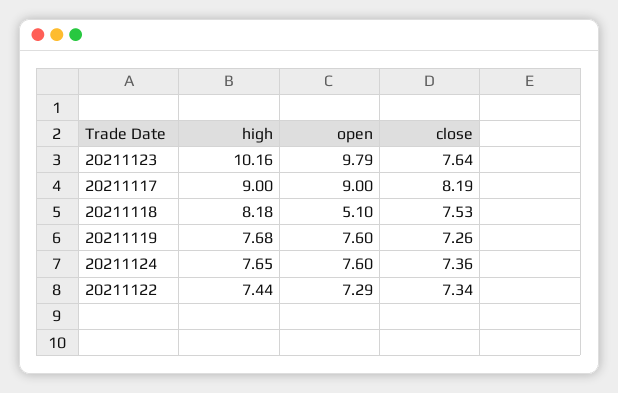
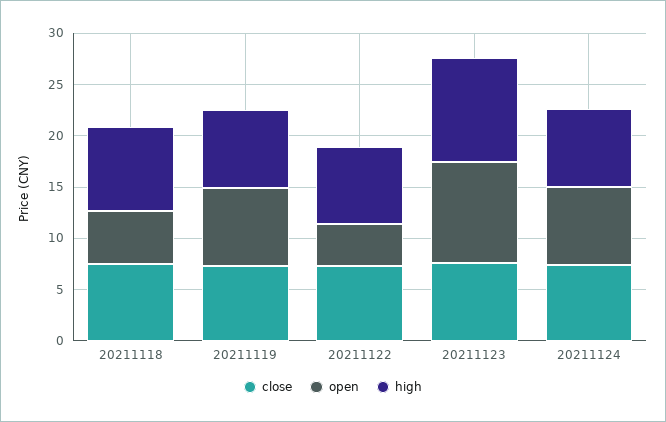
  {
    "high": {
      "20211123": 10.16,
-     "20211117": 9,
      "20211118": 8.18,
      "20211119": 7.68,
      "20211124": 7.65,
      "20211122": 7.44
    },
    "open": {
      "20211123": 9.79,
-     "20211117": 9,
      "20211118": 5.1,
      "20211119": 7.6,
      "20211124": 7.6,
-     "20211122": 7.29
+     "20211122": 4
    },
    "close": {
      "20211123": 7.64,
-     "20211117": 8.19,
      "20211118": 7.53,
      "20211119": 7.26,
      "20211124": 7.36,
      "20211122": 7.34
    }
  }

